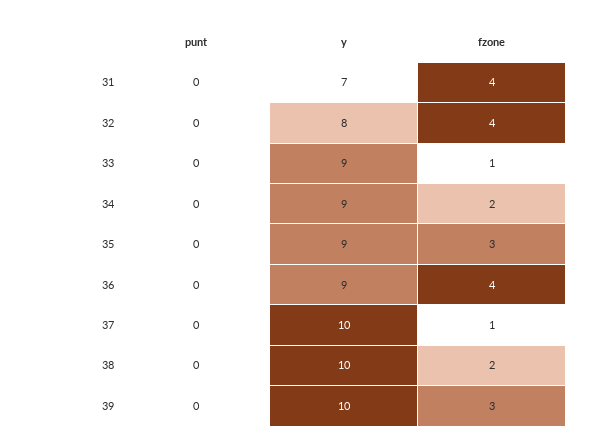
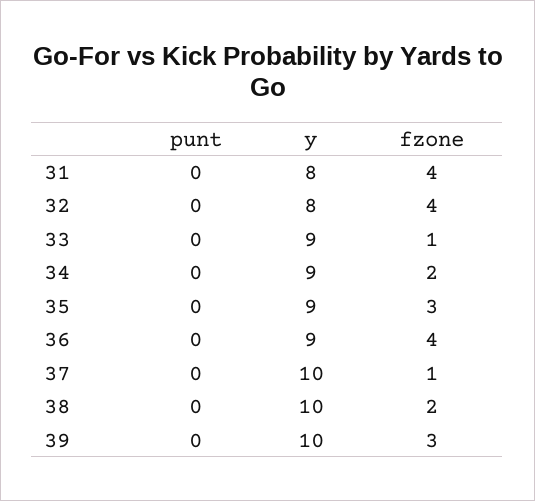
  {
    "punt": {
      "31": 0,
      "32": 0,
      "33": 0,
      "34": 0,
      "35": 0,
      "36": 0,
      "37": 0,
      "38": 0,
      "39": 0
    },
    "y": {
-     "31": 7,
+     "31": 8,
      "32": 8,
      "33": 9,
      "34": 9,
      "35": 9,
      "36": 9,
      "37": 10,
      "38": 10,
      "39": 10
    },
    "fzone": {
      "31": 4,
      "32": 4,
      "33": 1,
      "34": 2,
      "35": 3,
      "36": 4,
      "37": 1,
      "38": 2,
      "39": 3
    }
  }

